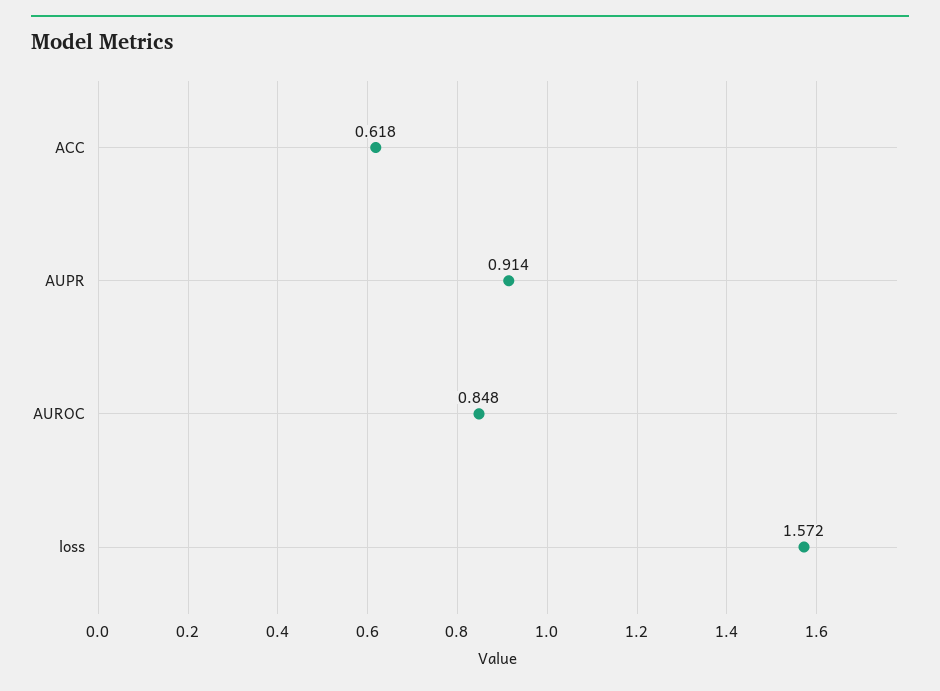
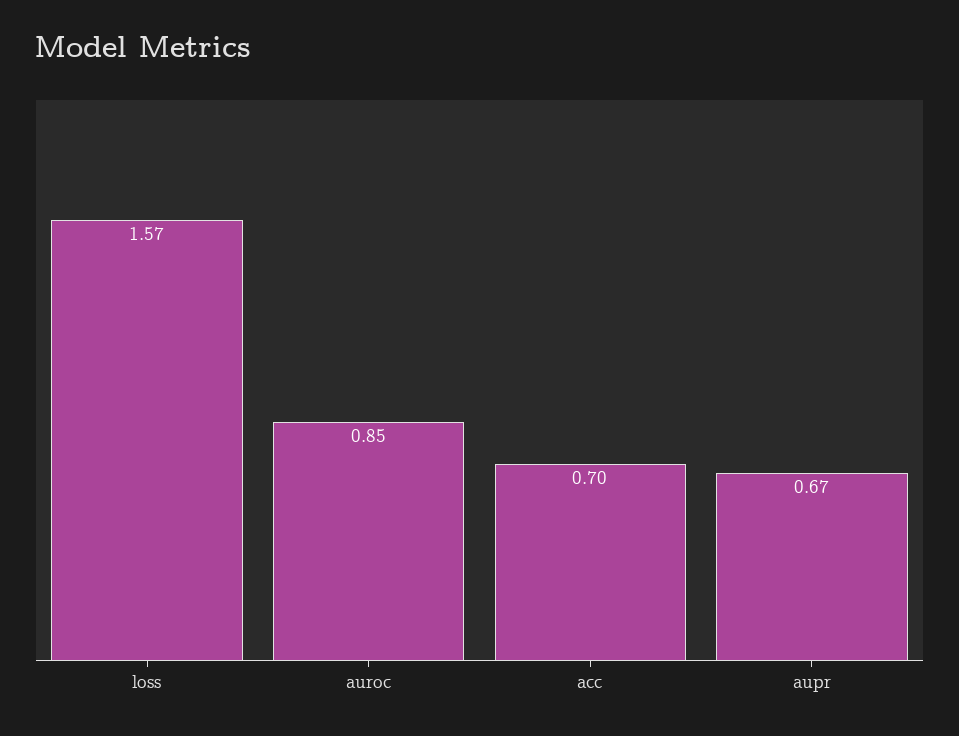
  {
-   "ACC": 0.618,
+   "ACC": 0.7,
-   "AUPR": 0.914,
+   "AUPR": 0.67,
    "AUROC": 0.848,
    "loss": 1.572
  }

